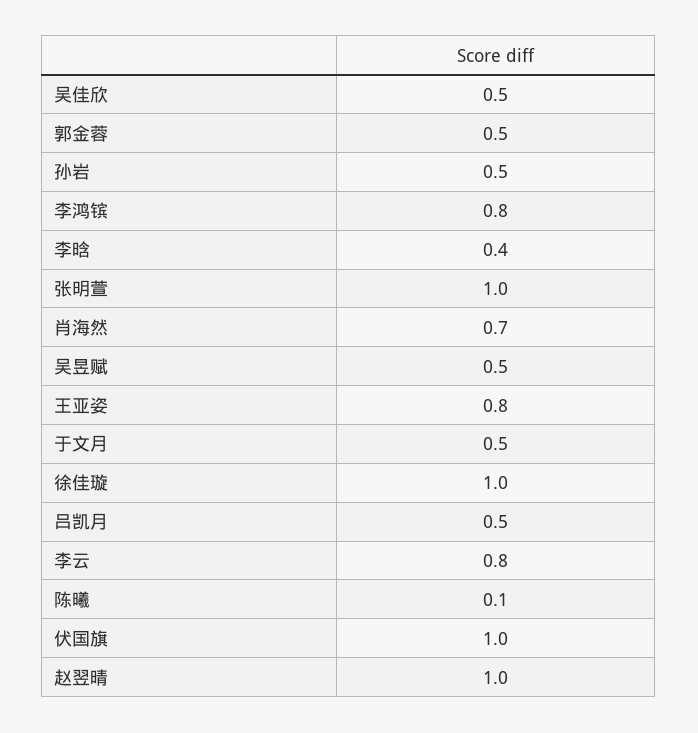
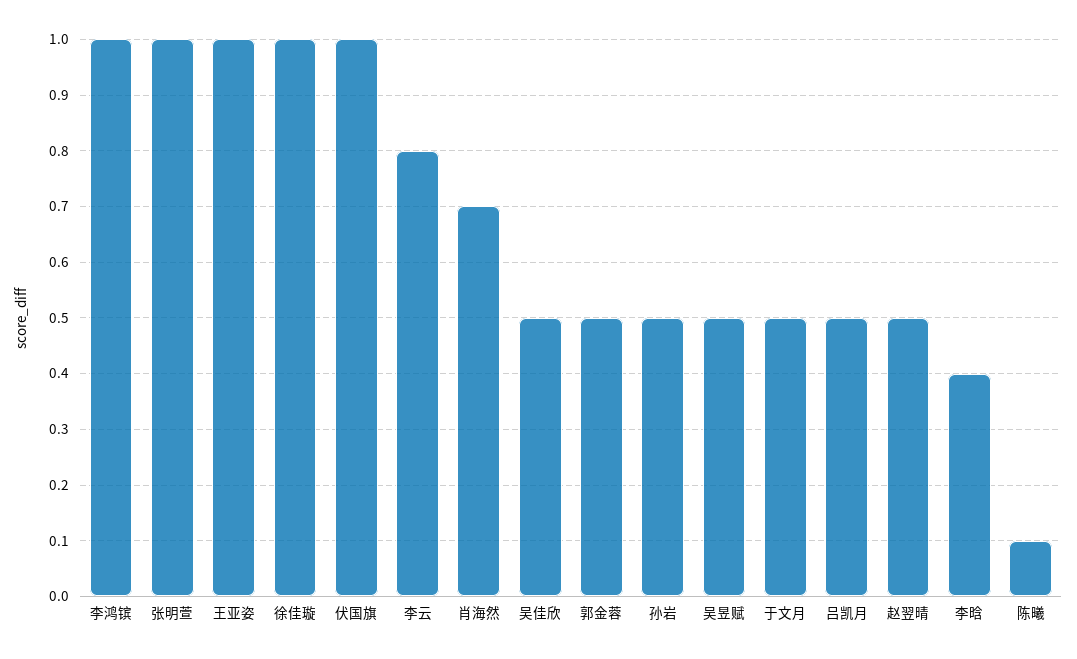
  {
    "吴佳欣": 0.5,
    "郭金蓉": 0.5,
    "孙岩": 0.5,
-   "李鸿镔": 0.8,
+   "李鸿镔": 1,
    "李晗": 0.4,
    "张明萱": 1,
    "肖海然": 0.7,
    "吴昱赋": 0.5,
-   "王亚姿": 0.8,
+   "王亚姿": 1,
    "于文月": 0.5,
    "徐佳璇": 1,
    "吕凯月": 0.5,
    "李云": 0.8,
    "陈曦": 0.1,
    "伏国旗": 1,
-   "赵翌晴": 1
+   "赵翌晴": 0.5
  }

